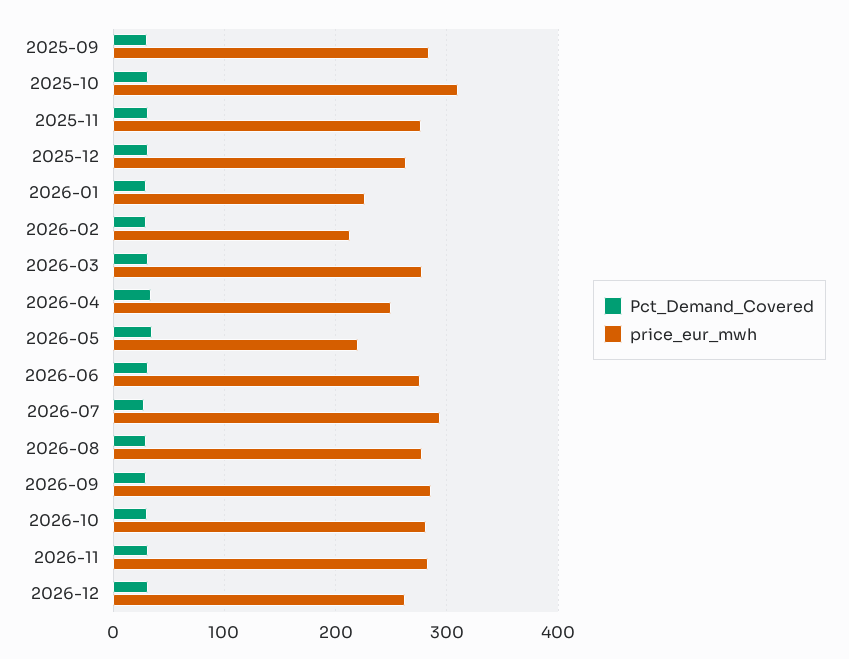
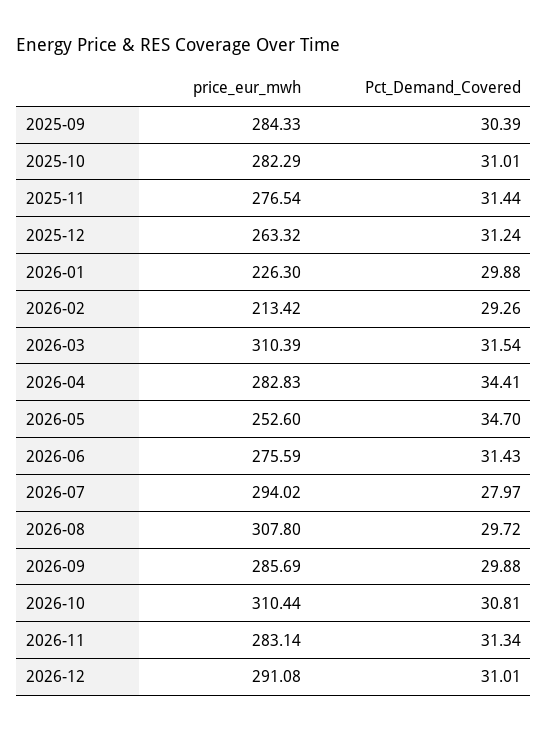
  {
    "Pct_Demand_Covered": {
      "2025-09": 30.39,
      "2025-10": 31.01,
      "2025-11": 31.44,
      "2025-12": 31.24,
      "2026-01": 29.88,
      "2026-02": 29.26,
      "2026-03": 31.54,
      "2026-04": 34.41,
      "2026-05": 34.7,
      "2026-06": 31.43,
      "2026-07": 27.97,
      "2026-08": 29.72,
      "2026-09": 29.88,
      "2026-10": 30.81,
      "2026-11": 31.34,
      "2026-12": 31.01
    },
    "price_eur_mwh": {
      "2025-09": 284.33,
-     "2025-10": 310,
+     "2025-10": 282.29,
      "2025-11": 276.54,
      "2025-12": 263.32,
      "2026-01": 226.3,
      "2026-02": 213.42,
-     "2026-03": 280,
+     "2026-03": 310.39,
-     "2026-04": 250,
+     "2026-04": 282.83,
-     "2026-05": 220,
+     "2026-05": 252.6,
      "2026-06": 275.59,
      "2026-07": 294.02,
-     "2026-08": 280,
+     "2026-08": 307.8,
      "2026-09": 285.69,
-     "2026-10": 280,
+     "2026-10": 310.44,
      "2026-11": 283.14,
-     "2026-12": 260
+     "2026-12": 291.08
    }
  }

